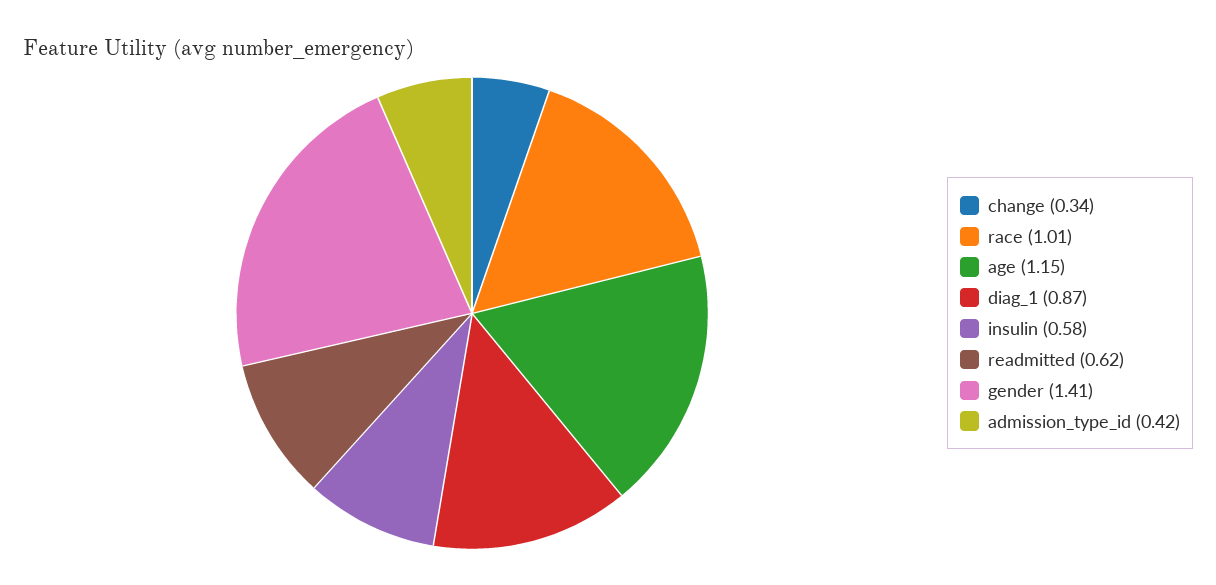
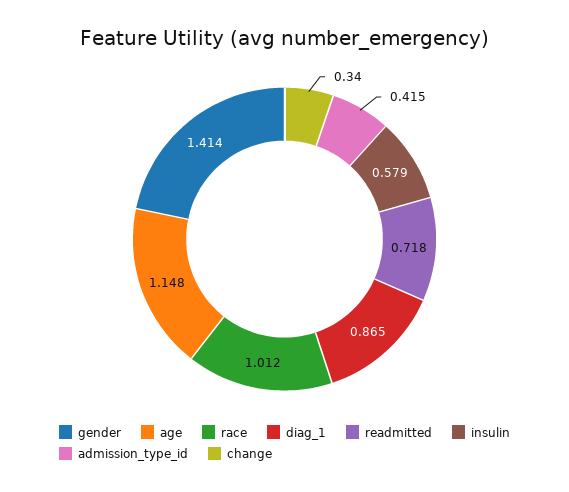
  {
    "change": 0.34,
    "race": 1.012,
    "age": 1.148,
    "diag_1": 0.865,
    "insulin": 0.579,
-   "readmitted": 0.62,
+   "readmitted": 0.718,
    "gender": 1.414,
    "admission_type_id": 0.415
  }

